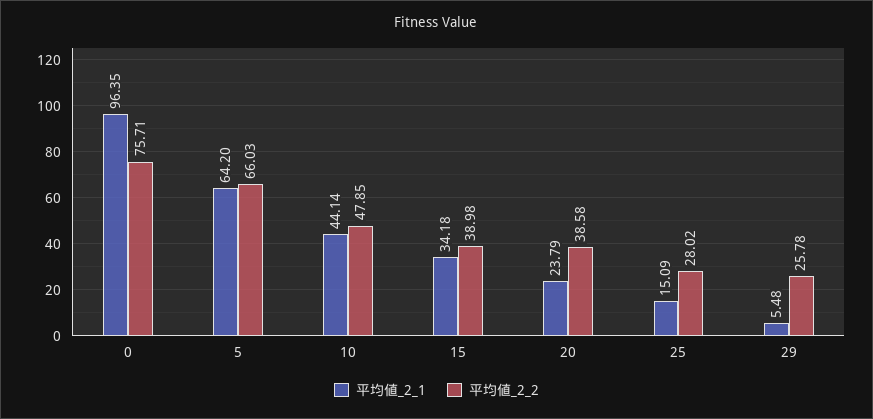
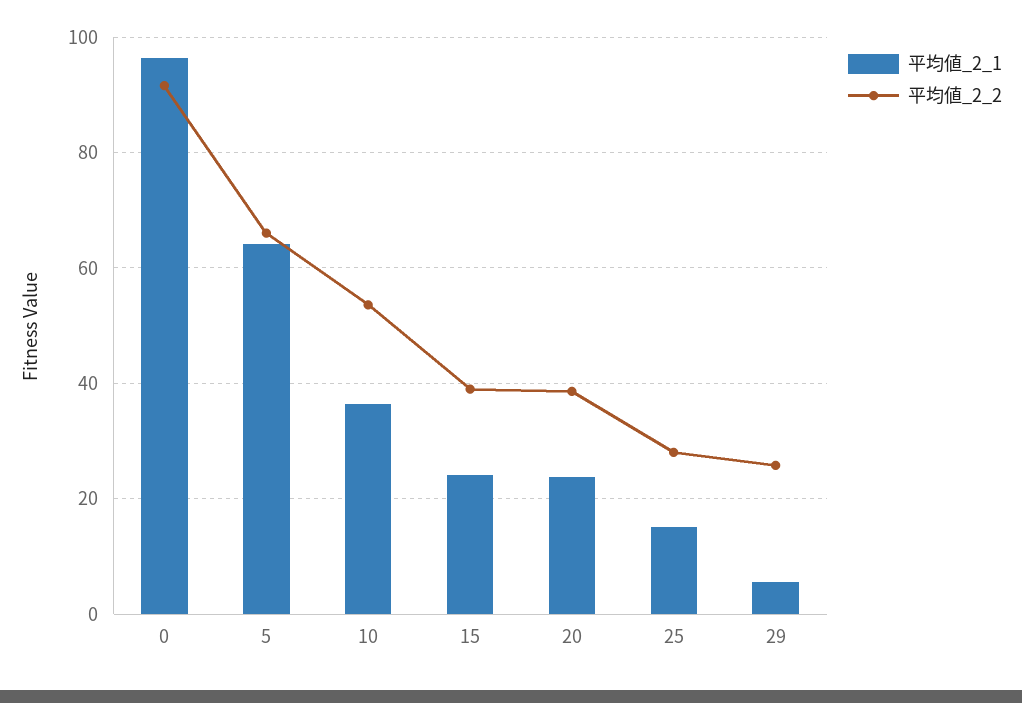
  {
    "平均値_2_1": {
      "0": 96.35,
      "5": 64.2,
-     "10": 44.14,
+     "10": 36,
-     "15": 34.18,
+     "15": 24,
      "20": 23.79,
      "25": 15.09,
      "29": 5.48
    },
    "平均値_2_2": {
-     "0": 75.71,
+     "0": 92,
      "5": 66.03,
-     "10": 47.85,
+     "10": 54,
      "15": 38.98,
      "20": 38.58,
      "25": 28.02,
      "29": 25.78
    }
  }

